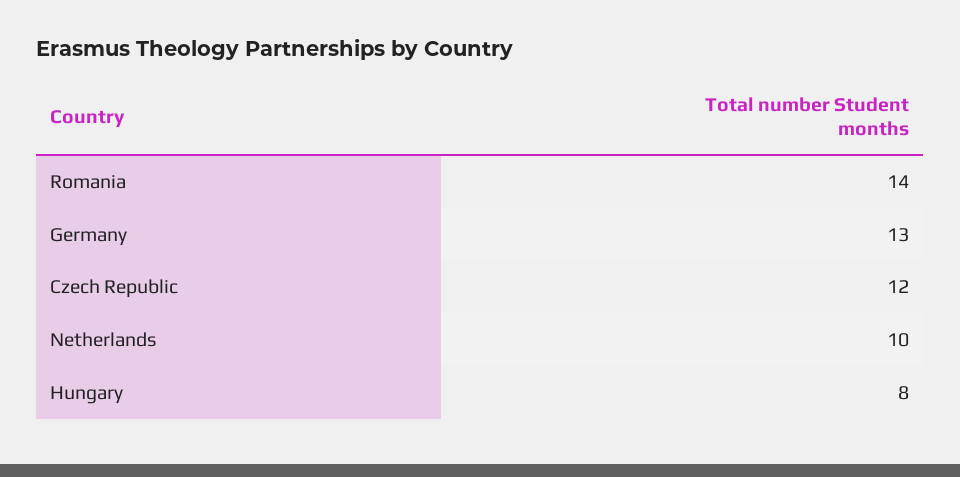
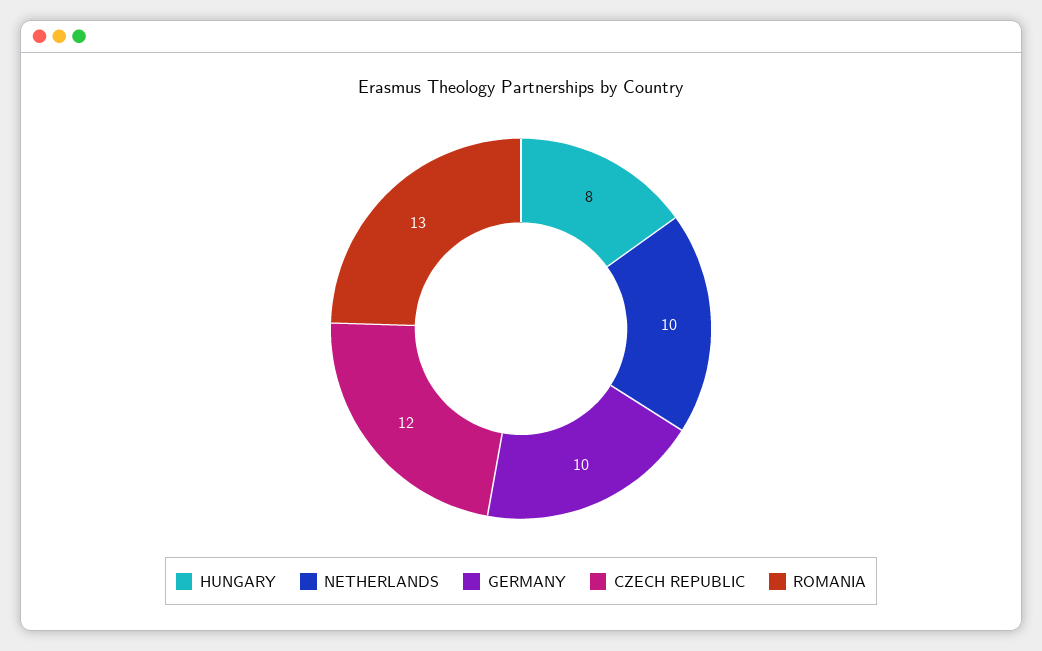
  {
-   "Romania": 14,
+   "Romania": 13,
-   "Germany": 13,
+   "Germany": 10,
    "Czech Republic": 12,
    "Netherlands": 10,
    "Hungary": 8
  }

